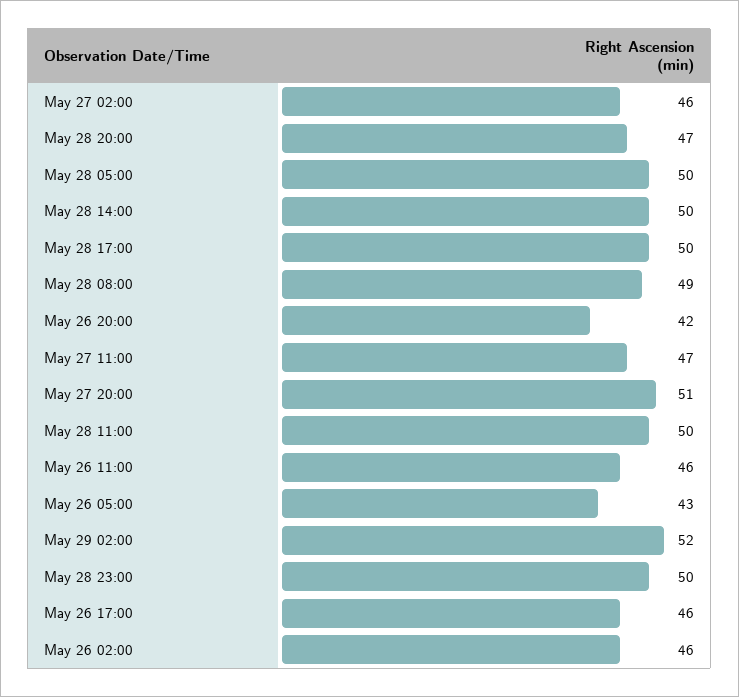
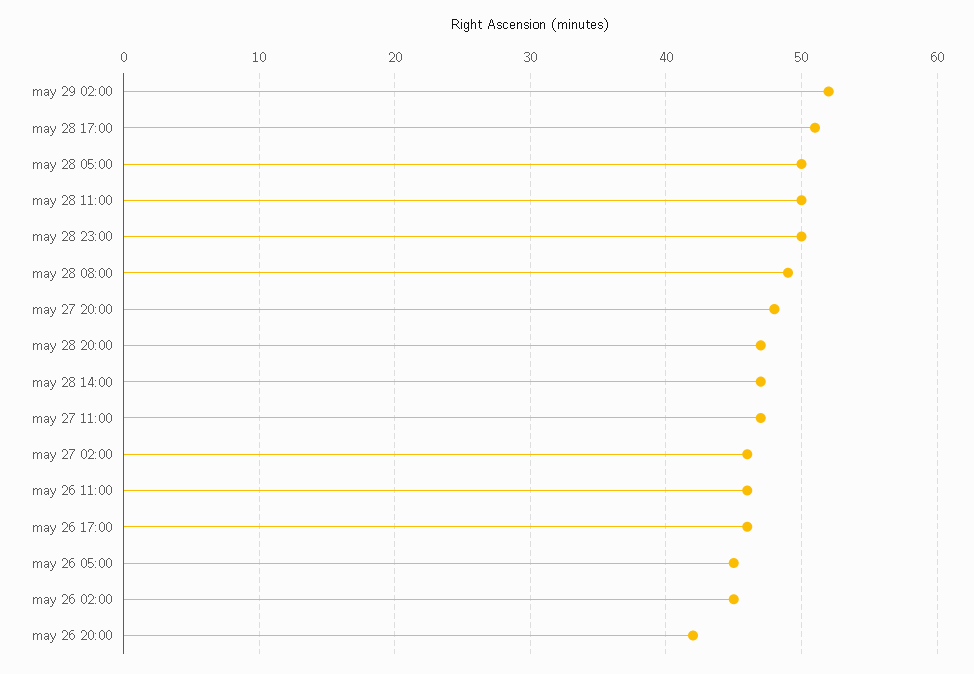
  {
    "May 27 02:00": 46,
    "May 28 20:00": 47,
    "May 28 05:00": 50,
-   "May 28 14:00": 50,
+   "May 28 14:00": 47,
-   "May 28 17:00": 50,
+   "May 28 17:00": 51,
    "May 28 08:00": 49,
    "May 26 20:00": 42,
    "May 27 11:00": 47,
-   "May 27 20:00": 51,
+   "May 27 20:00": 48,
    "May 28 11:00": 50,
    "May 26 11:00": 46,
-   "May 26 05:00": 43,
+   "May 26 05:00": 45,
    "May 29 02:00": 52,
    "May 28 23:00": 50,
    "May 26 17:00": 46,
-   "May 26 02:00": 46
+   "May 26 02:00": 45
  }

